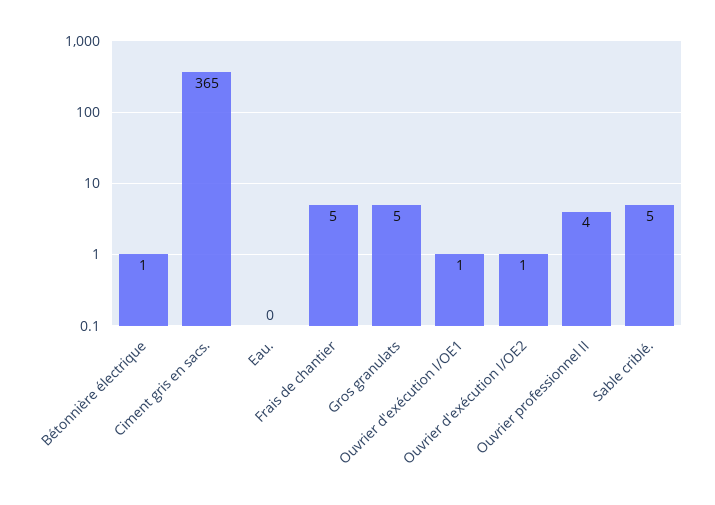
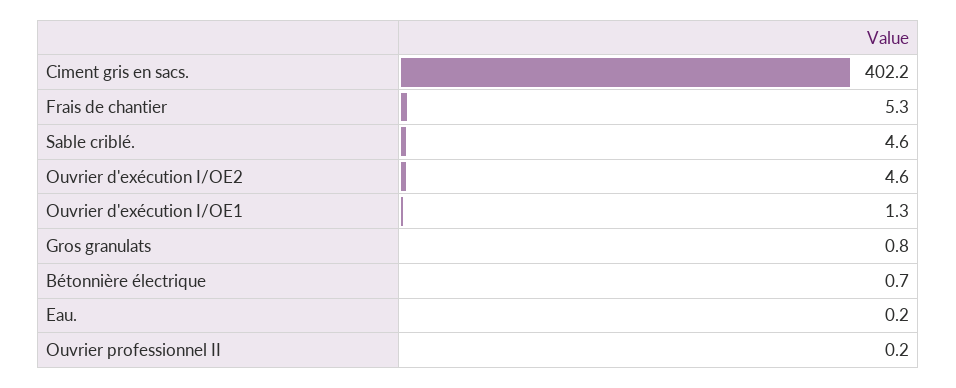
  {
    "Bétonnière électrique": 0.7,
-   "Ciment gris en sacs.": 365,
+   "Ciment gris en sacs.": 402.2,
    "Eau.": 0.2,
    "Frais de chantier": 5.3,
-   "Gros granulats": 5,
+   "Gros granulats": 0.8,
    "Ouvrier d'exécution I/OE1": 1.3,
-   "Ouvrier d'exécution I/OE2": 1,
+   "Ouvrier d'exécution I/OE2": 4.6,
-   "Ouvrier professionnel II": 4,
+   "Ouvrier professionnel II": 0.2,
    "Sable criblé.": 4.6
  }

